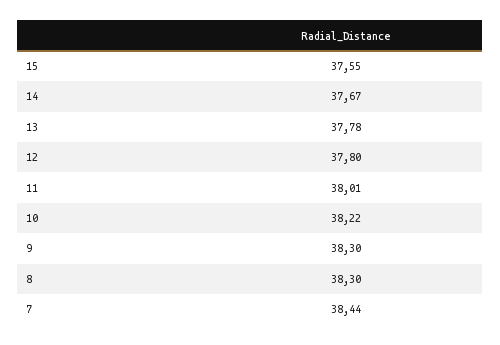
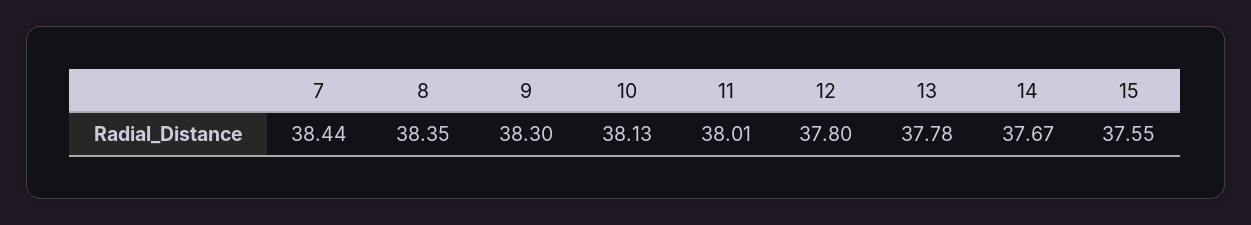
  {
    "15": 37.55,
    "14": 37.67,
    "13": 37.78,
    "12": 37.8,
    "11": 38.01,
-   "10": 38.22,
+   "10": 38.13,
    "9": 38.3,
-   "8": 38.3,
+   "8": 38.35,
    "7": 38.44
  }

